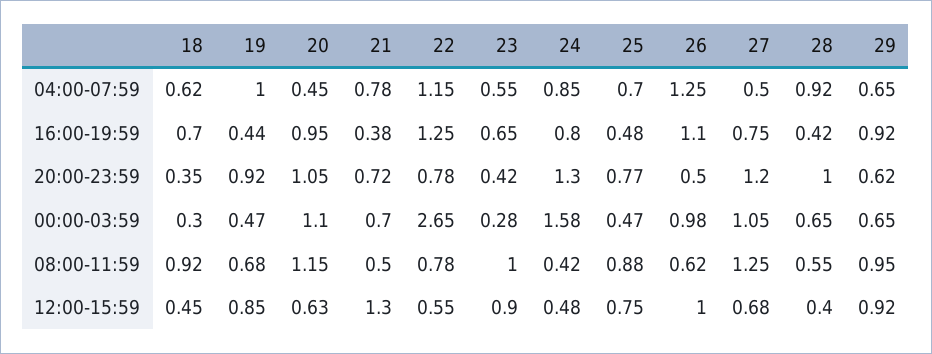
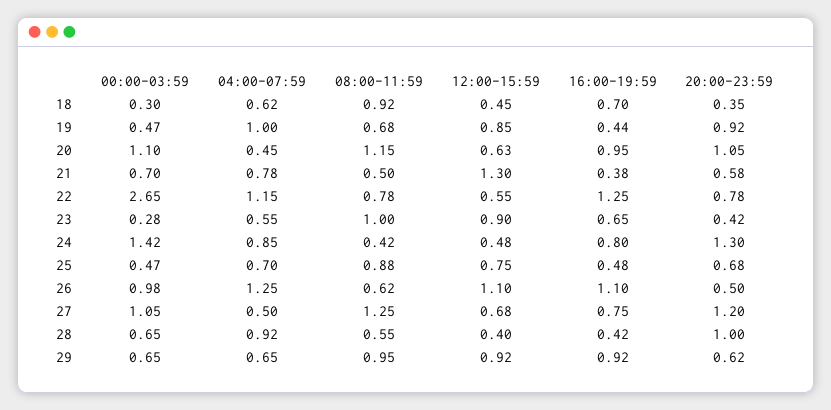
  {
    "18": {
      "04:00-07:59": 0.62,
      "16:00-19:59": 0.7,
      "20:00-23:59": 0.35,
      "00:00-03:59": 0.3,
      "08:00-11:59": 0.92,
      "12:00-15:59": 0.45
    },
    "19": {
      "04:00-07:59": 1,
      "16:00-19:59": 0.44,
      "20:00-23:59": 0.92,
      "00:00-03:59": 0.47,
      "08:00-11:59": 0.68,
      "12:00-15:59": 0.85
    },
    "20": {
      "04:00-07:59": 0.45,
      "16:00-19:59": 0.95,
      "20:00-23:59": 1.05,
      "00:00-03:59": 1.1,
      "08:00-11:59": 1.15,
      "12:00-15:59": 0.63
    },
    "21": {
      "04:00-07:59": 0.78,
      "16:00-19:59": 0.38,
-     "20:00-23:59": 0.72,
+     "20:00-23:59": 0.58,
      "00:00-03:59": 0.7,
      "08:00-11:59": 0.5,
      "12:00-15:59": 1.3
    },
    "22": {
      "04:00-07:59": 1.15,
      "16:00-19:59": 1.25,
      "20:00-23:59": 0.78,
      "00:00-03:59": 2.65,
      "08:00-11:59": 0.78,
      "12:00-15:59": 0.55
    },
    "23": {
      "04:00-07:59": 0.55,
      "16:00-19:59": 0.65,
      "20:00-23:59": 0.42,
      "00:00-03:59": 0.28,
      "08:00-11:59": 1,
      "12:00-15:59": 0.9
    },
    "24": {
      "04:00-07:59": 0.85,
      "16:00-19:59": 0.8,
      "20:00-23:59": 1.3,
-     "00:00-03:59": 1.58,
+     "00:00-03:59": 1.42,
      "08:00-11:59": 0.42,
      "12:00-15:59": 0.48
    },
    "25": {
      "04:00-07:59": 0.7,
      "16:00-19:59": 0.48,
-     "20:00-23:59": 0.77,
+     "20:00-23:59": 0.68,
      "00:00-03:59": 0.47,
      "08:00-11:59": 0.88,
      "12:00-15:59": 0.75
    },
    "26": {
      "04:00-07:59": 1.25,
      "16:00-19:59": 1.1,
      "20:00-23:59": 0.5,
      "00:00-03:59": 0.98,
      "08:00-11:59": 0.62,
-     "12:00-15:59": 1
+     "12:00-15:59": 1.1
    },
    "27": {
      "04:00-07:59": 0.5,
      "16:00-19:59": 0.75,
      "20:00-23:59": 1.2,
      "00:00-03:59": 1.05,
      "08:00-11:59": 1.25,
      "12:00-15:59": 0.68
    },
    "28": {
      "04:00-07:59": 0.92,
      "16:00-19:59": 0.42,
      "20:00-23:59": 1,
      "00:00-03:59": 0.65,
      "08:00-11:59": 0.55,
      "12:00-15:59": 0.4
    },
    "29": {
      "04:00-07:59": 0.65,
      "16:00-19:59": 0.92,
      "20:00-23:59": 0.62,
      "00:00-03:59": 0.65,
      "08:00-11:59": 0.95,
      "12:00-15:59": 0.92
    }
  }

